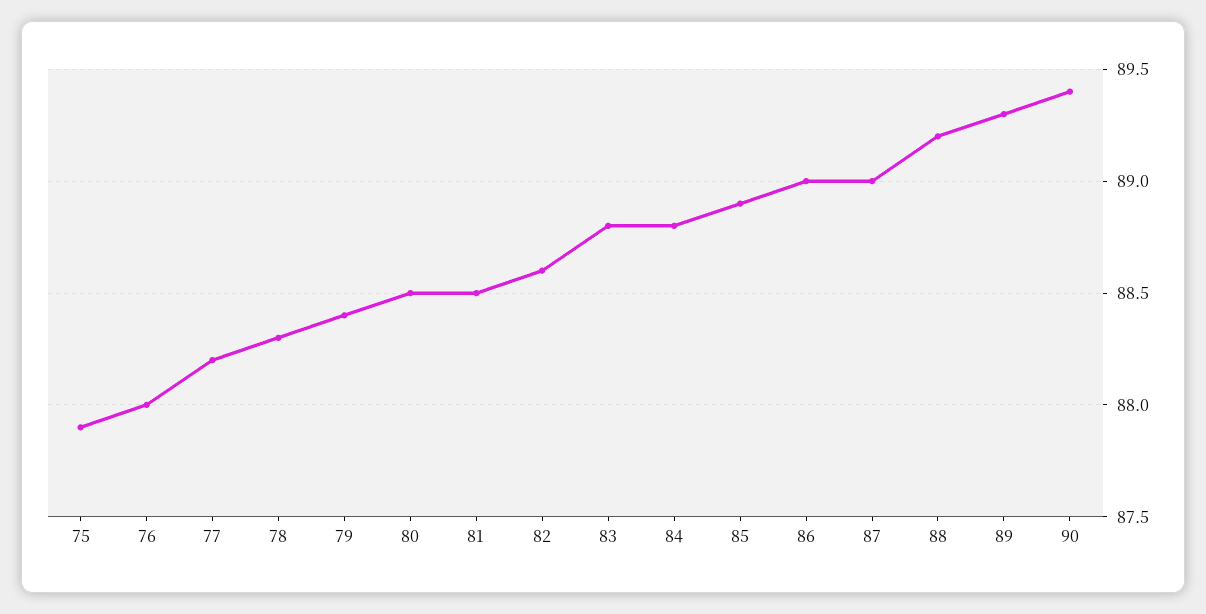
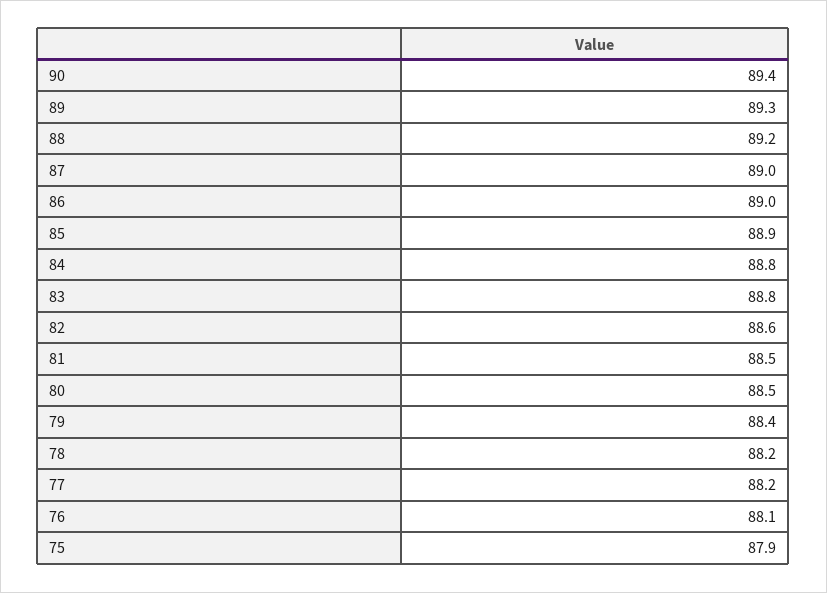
  {
    "75": 87.9,
-   "76": 88,
+   "76": 88.1,
    "77": 88.2,
-   "78": 88.3,
+   "78": 88.2,
    "79": 88.4,
    "80": 88.5,
    "81": 88.5,
    "82": 88.6,
    "83": 88.8,
    "84": 88.8,
    "85": 88.9,
    "86": 89,
    "87": 89,
    "88": 89.2,
    "89": 89.3,
    "90": 89.4
  }

